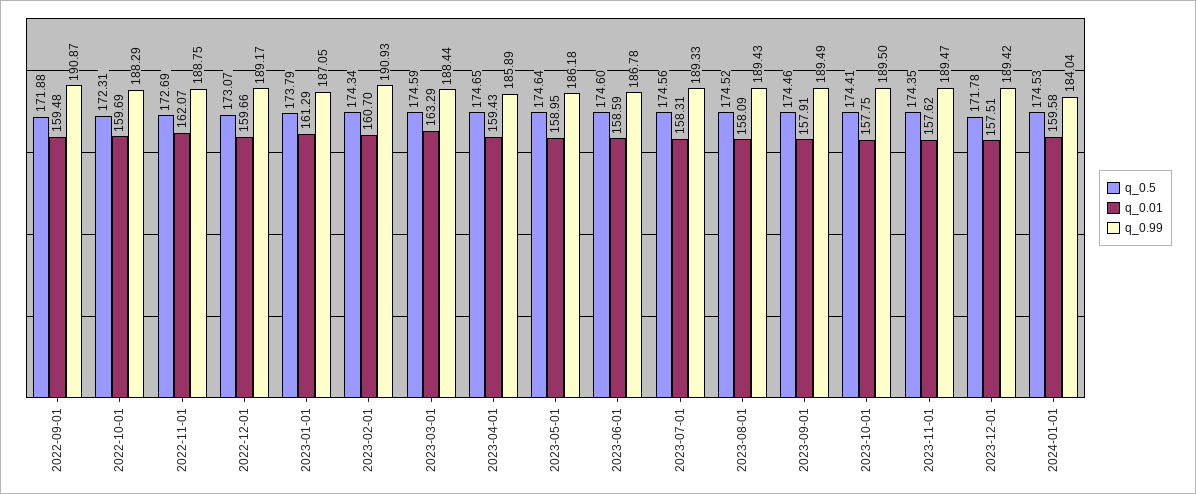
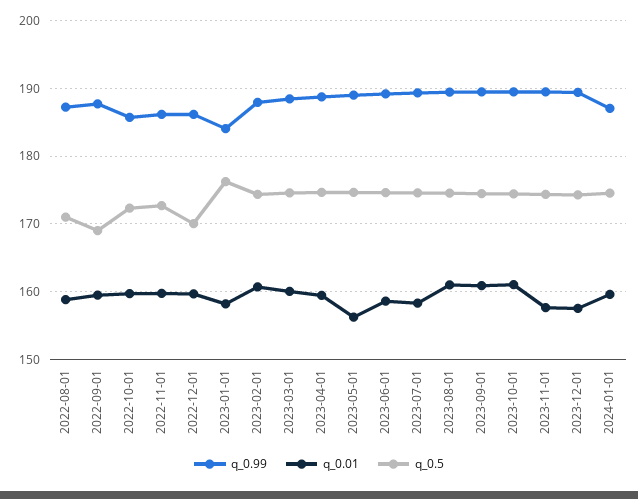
  {
    "q_0.5": {
-     "2022-09-01": 171.88,
+     "2022-09-01": 169,
      "2022-10-01": 172.31,
      "2022-11-01": 172.69,
-     "2022-12-01": 173.07,
+     "2022-12-01": 170,
-     "2023-01-01": 173.79,
+     "2023-01-01": 176,
      "2023-02-01": 174.34,
      "2023-03-01": 174.59,
      "2023-04-01": 174.65,
      "2023-05-01": 174.64,
      "2023-06-01": 174.6,
      "2023-07-01": 174.56,
      "2023-08-01": 174.52,
      "2023-09-01": 174.46,
      "2023-10-01": 174.41,
      "2023-11-01": 174.35,
-     "2023-12-01": 171.78,
+     "2023-12-01": 174,
-     "2024-01-01": 174.53
+     "2024-01-01": 174.53,
+     "2022-08-01": 171
    },
    "q_0.01": {
      "2022-09-01": 159.48,
      "2022-10-01": 159.69,
-     "2022-11-01": 162.07,
+     "2022-11-01": 160,
      "2022-12-01": 159.66,
-     "2023-01-01": 161.29,
+     "2023-01-01": 158,
      "2023-02-01": 160.7,
-     "2023-03-01": 163.29,
+     "2023-03-01": 160,
      "2023-04-01": 159.43,
-     "2023-05-01": 158.95,
+     "2023-05-01": 156,
      "2023-06-01": 158.59,
      "2023-07-01": 158.31,
-     "2023-08-01": 158.09,
+     "2023-08-01": 161,
-     "2023-09-01": 157.91,
+     "2023-09-01": 161,
-     "2023-10-01": 157.75,
+     "2023-10-01": 161,
      "2023-11-01": 157.62,
      "2023-12-01": 157.51,
-     "2024-01-01": 159.58
+     "2024-01-01": 159.58,
+     "2022-08-01": 159
    },
    "q_0.99": {
-     "2022-09-01": 190.87,
+     "2022-09-01": 188,
-     "2022-10-01": 188.29,
+     "2022-10-01": 186,
-     "2022-11-01": 188.75,
+     "2022-11-01": 186,
-     "2022-12-01": 189.17,
+     "2022-12-01": 186,
-     "2023-01-01": 187.05,
+     "2023-01-01": 184,
-     "2023-02-01": 190.93,
+     "2023-02-01": 188,
      "2023-03-01": 188.44,
-     "2023-04-01": 185.89,
+     "2023-04-01": 189,
-     "2023-05-01": 186.18,
+     "2023-05-01": 189,
-     "2023-06-01": 186.78,
+     "2023-06-01": 189,
      "2023-07-01": 189.33,
      "2023-08-01": 189.43,
      "2023-09-01": 189.49,
      "2023-10-01": 189.5,
      "2023-11-01": 189.47,
      "2023-12-01": 189.42,
-     "2024-01-01": 184.04
+     "2024-01-01": 187,
+     "2022-08-01": 187
    }
  }

